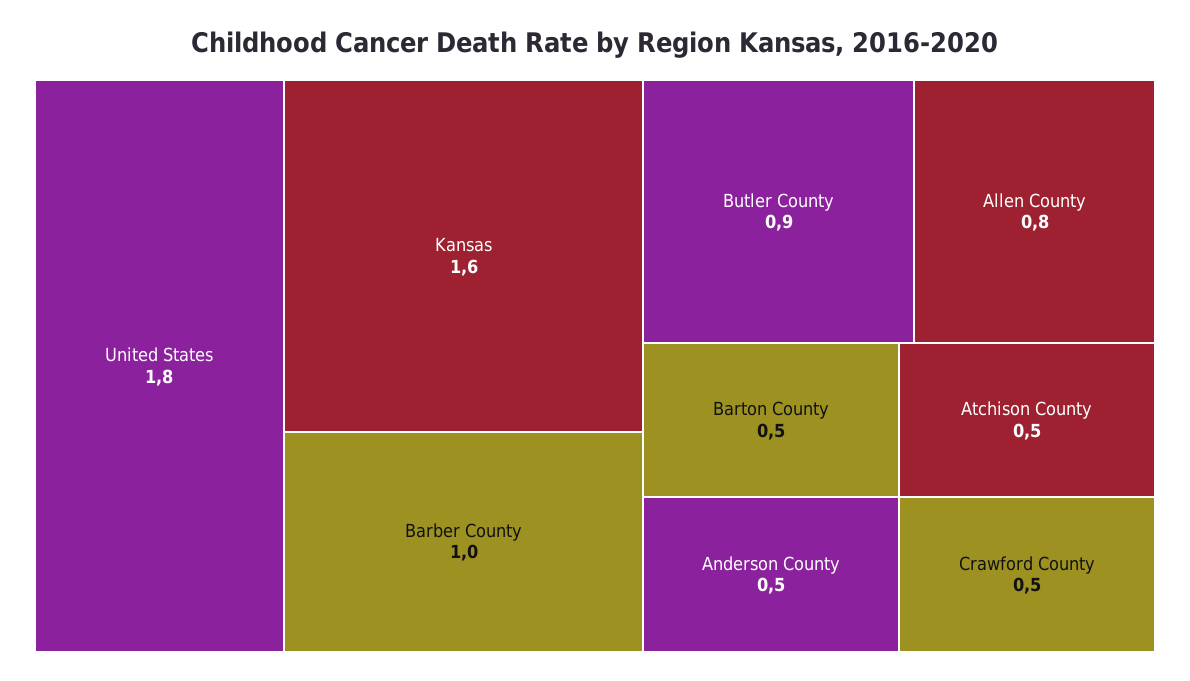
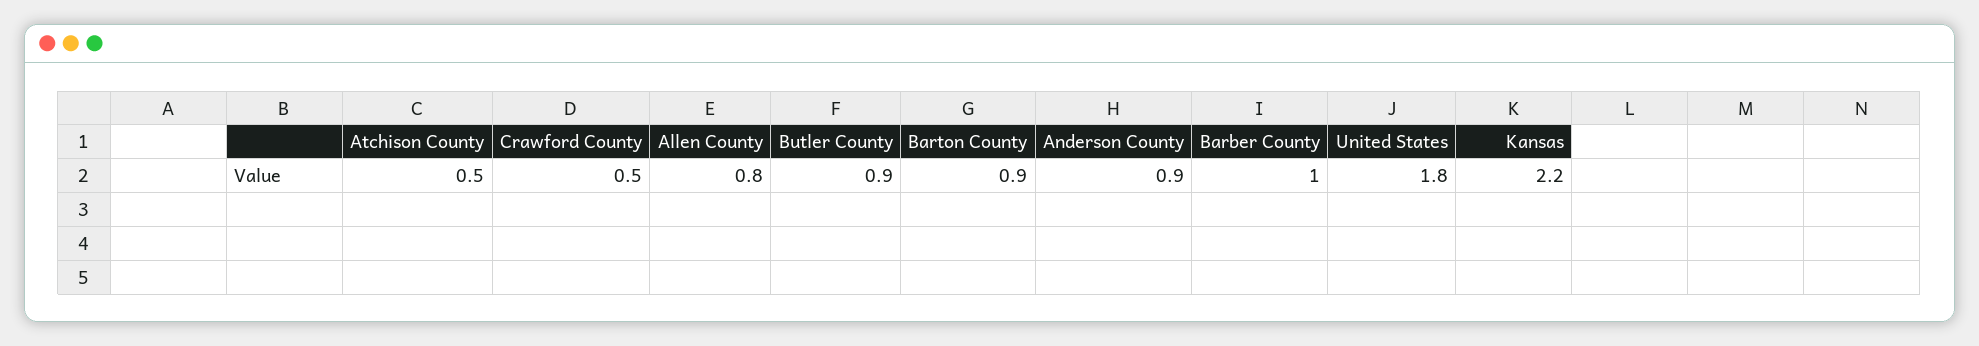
  {
    "United States": 1.8,
-   "Kansas": 1.6,
+   "Kansas": 2.2,
    "Barber County": 1,
    "Butler County": 0.9,
    "Allen County": 0.8,
-   "Barton County": 0.5,
+   "Barton County": 0.9,
-   "Anderson County": 0.5,
+   "Anderson County": 0.9,
    "Atchison County": 0.5,
    "Crawford County": 0.5
  }

